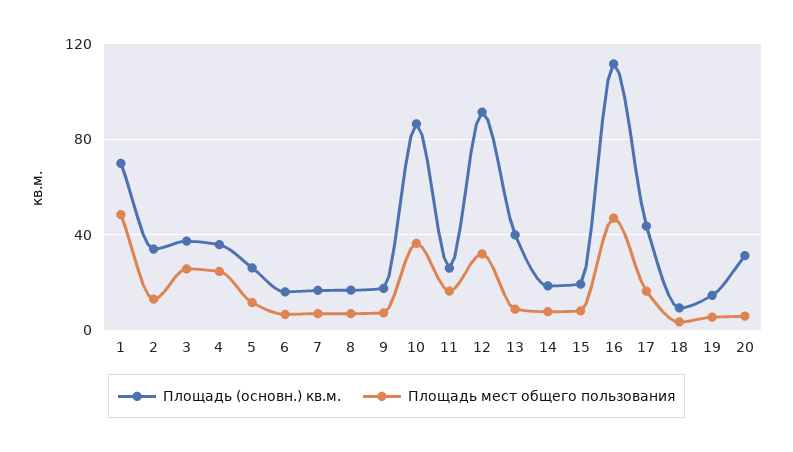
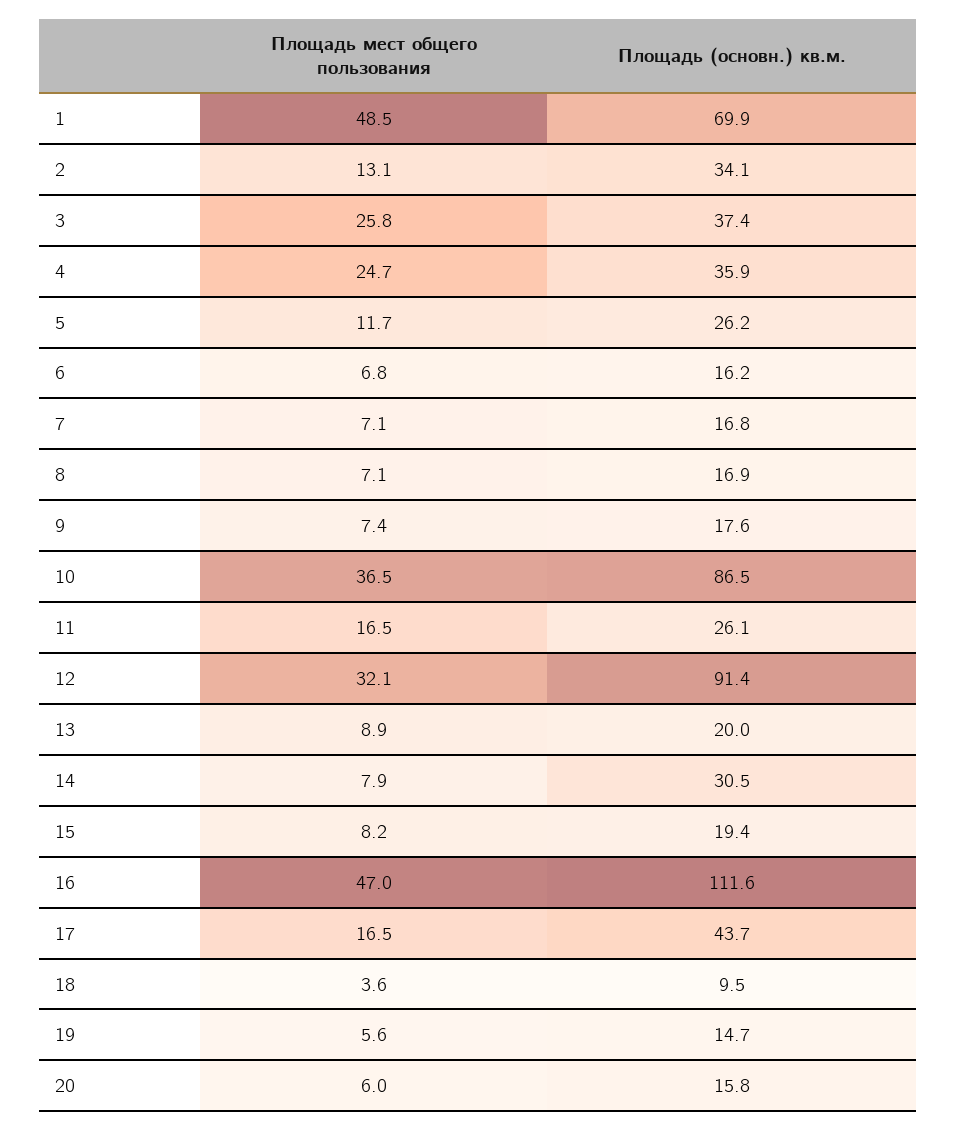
  {
    "Площадь (основн.) кв.м.": {
      "1": 69.9,
      "2": 34.1,
      "3": 37.4,
      "4": 35.9,
      "5": 26.2,
      "6": 16.2,
      "7": 16.8,
      "8": 16.9,
      "9": 17.6,
      "10": 86.5,
      "11": 26.1,
      "12": 91.4,
-     "13": 40,
+     "13": 20,
-     "14": 20,
+     "14": 30.5,
      "15": 19.4,
      "16": 111.6,
      "17": 43.7,
      "18": 9.5,
      "19": 14.7,
-     "20": 30
+     "20": 15.8
    },
    "Площадь мест общего пользования": {
      "1": 48.5,
      "2": 13.1,
      "3": 25.8,
      "4": 24.7,
      "5": 11.7,
      "6": 6.8,
      "7": 7.1,
      "8": 7.1,
      "9": 7.4,
      "10": 36.5,
      "11": 16.5,
      "12": 32.1,
      "13": 8.9,
      "14": 7.9,
      "15": 8.2,
      "16": 47,
      "17": 16.5,
      "18": 3.6,
      "19": 5.6,
      "20": 6
    }
  }

